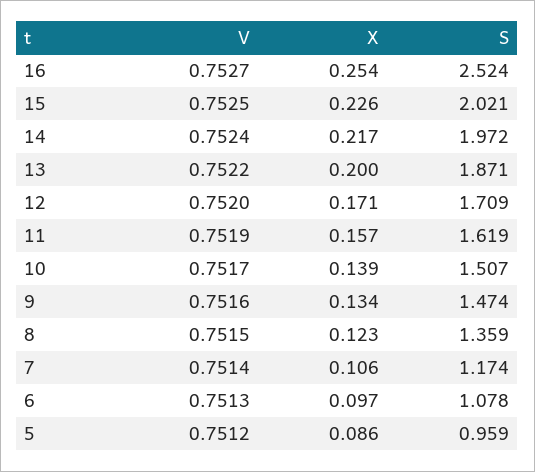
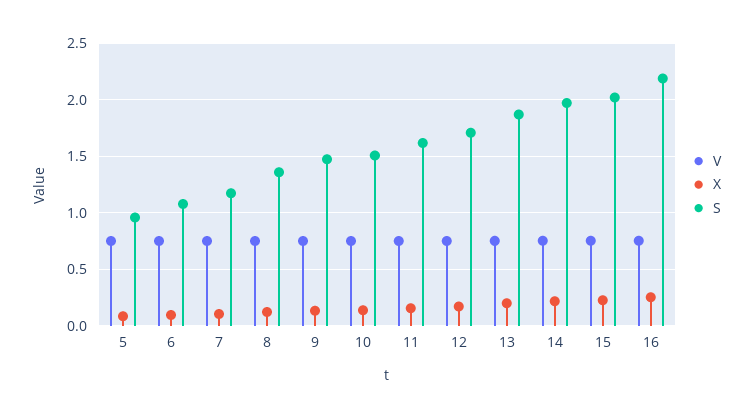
  {
    "V": {
      "16": 0.7527,
      "15": 0.7525,
      "14": 0.7524,
      "13": 0.7522,
      "12": 0.752,
      "11": 0.7519,
      "10": 0.7517,
      "9": 0.7516,
      "8": 0.7515,
      "7": 0.7514,
      "6": 0.7513,
      "5": 0.7512
    },
    "X": {
      "16": 0.254,
      "15": 0.226,
      "14": 0.217,
      "13": 0.2,
      "12": 0.171,
      "11": 0.157,
      "10": 0.139,
      "9": 0.134,
      "8": 0.123,
      "7": 0.106,
      "6": 0.097,
      "5": 0.086
    },
    "S": {
-     "16": 2.524,
+     "16": 2.2,
      "15": 2.021,
      "14": 1.972,
      "13": 1.871,
      "12": 1.709,
      "11": 1.619,
      "10": 1.507,
      "9": 1.474,
      "8": 1.359,
      "7": 1.174,
      "6": 1.078,
      "5": 0.959
    }
  }

